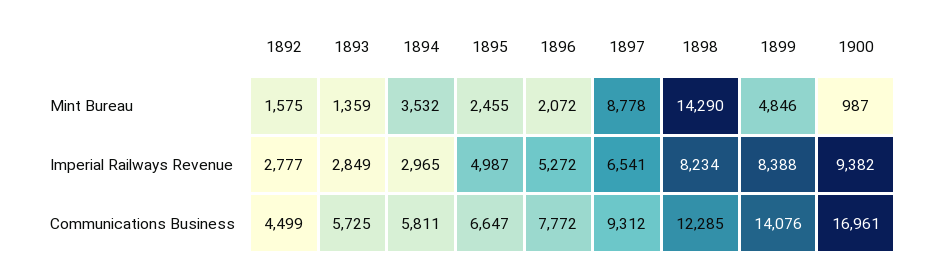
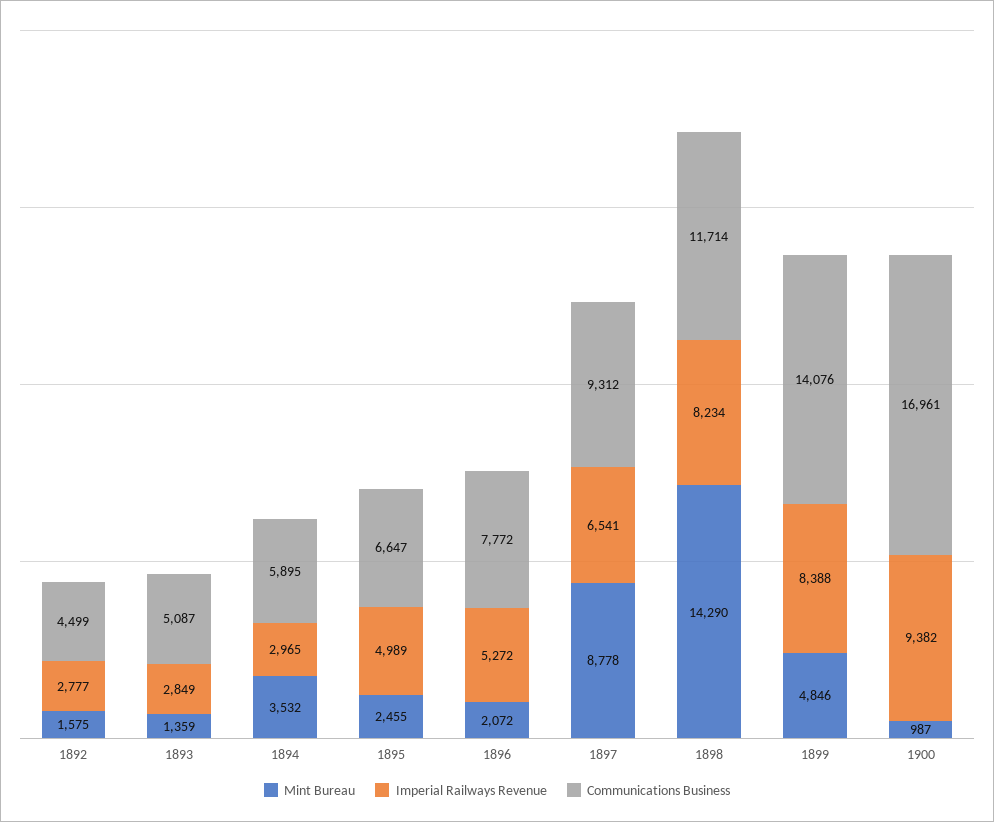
  {
    "Mint Bureau": {
      "1892": 1575,
      "1893": 1359,
      "1894": 3532,
      "1895": 2455,
      "1896": 2072,
      "1897": 8778,
      "1898": 14290,
      "1899": 4846,
      "1900": 987
    },
    "Imperial Railways Revenue": {
      "1892": 2777,
      "1893": 2849,
      "1894": 2965,
-     "1895": 4987,
+     "1895": 4989,
      "1896": 5272,
      "1897": 6541,
      "1898": 8234,
      "1899": 8388,
      "1900": 9382
    },
    "Communications Business": {
      "1892": 4499,
-     "1893": 5725,
+     "1893": 5087,
-     "1894": 5811,
+     "1894": 5895,
      "1895": 6647,
      "1896": 7772,
      "1897": 9312,
-     "1898": 12285,
+     "1898": 11714,
      "1899": 14076,
      "1900": 16961
    }
  }

